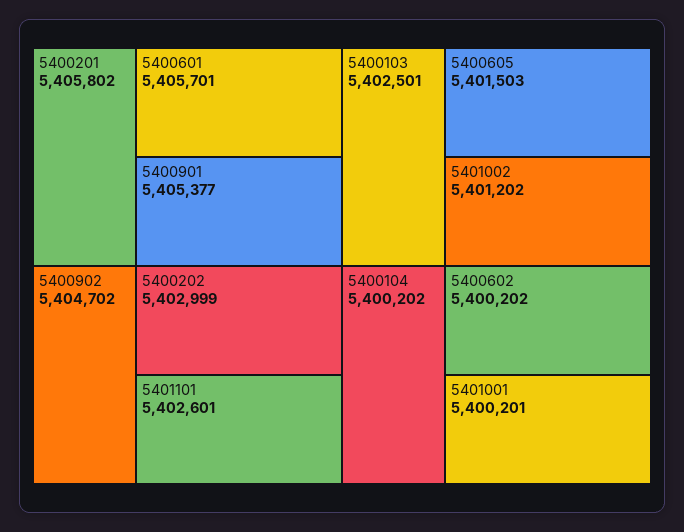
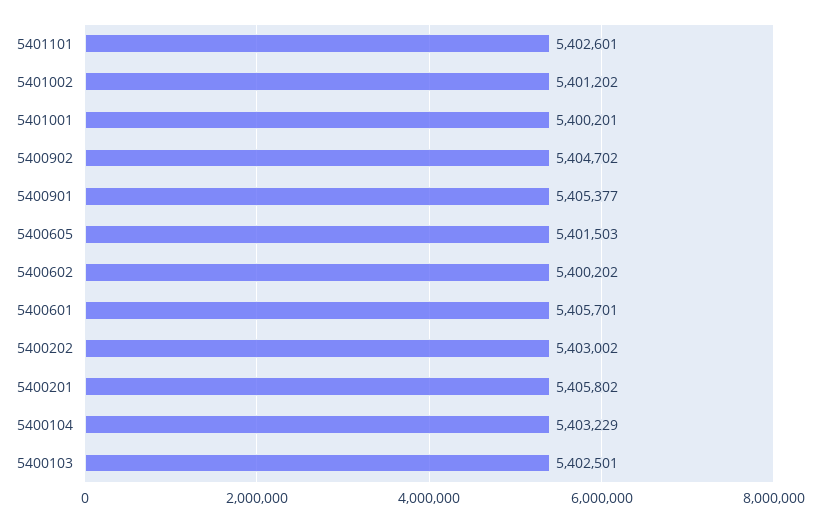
  {
    "5400201": 5405802,
    "5400601": 5405701,
    "5400901": 5405377,
    "5400902": 5404702,
-   "5400202": 5402999,
+   "5400202": 5403002,
    "5401101": 5402601,
    "5400103": 5402501,
    "5400605": 5401503,
    "5401002": 5401202,
-   "5400104": 5400202,
+   "5400104": 5403229,
    "5400602": 5400202,
    "5401001": 5400201
  }

